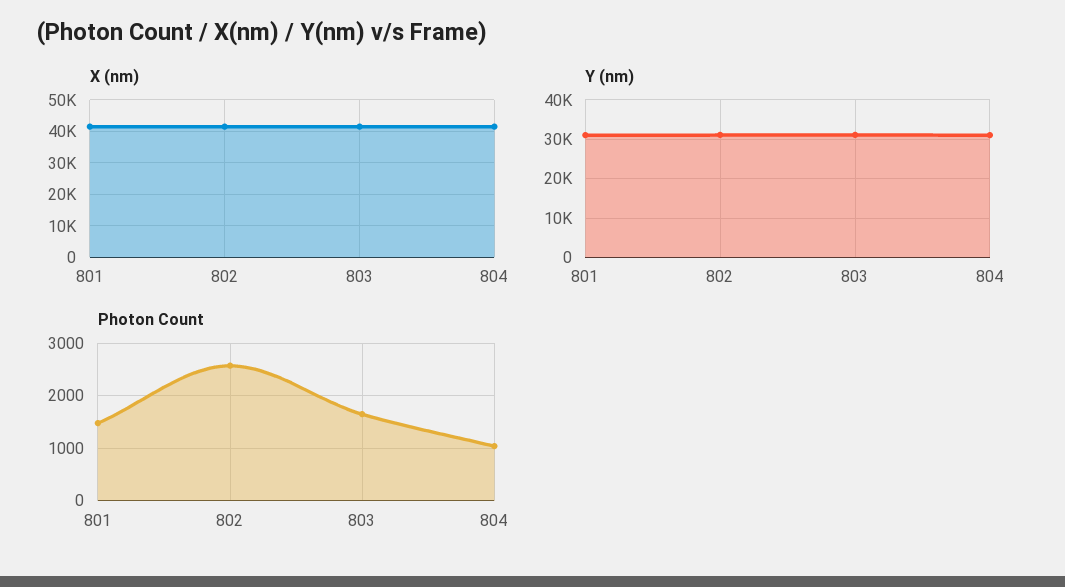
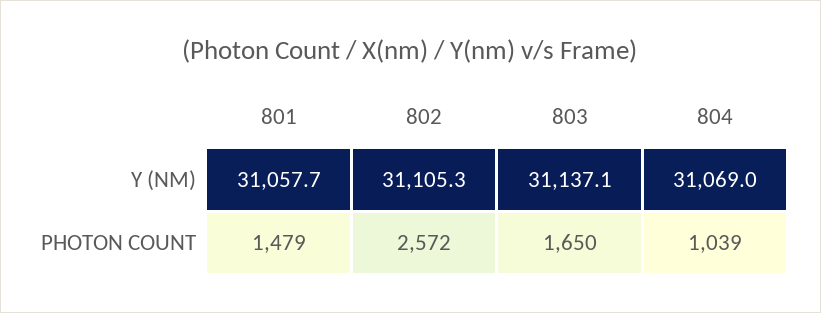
  {
-   "X (nm)": {
-     "801": 42000,
-     "802": 42000,
-     "803": 42000,
-     "804": 42000
-   },
    "Y (nm)": {
      "801": 31057.7,
      "802": 31105.3,
      "803": 31137.1,
      "804": 31069
    },
    "Photon Count": {
      "801": 1479,
      "802": 2572,
      "803": 1650,
      "804": 1039
    }
  }

